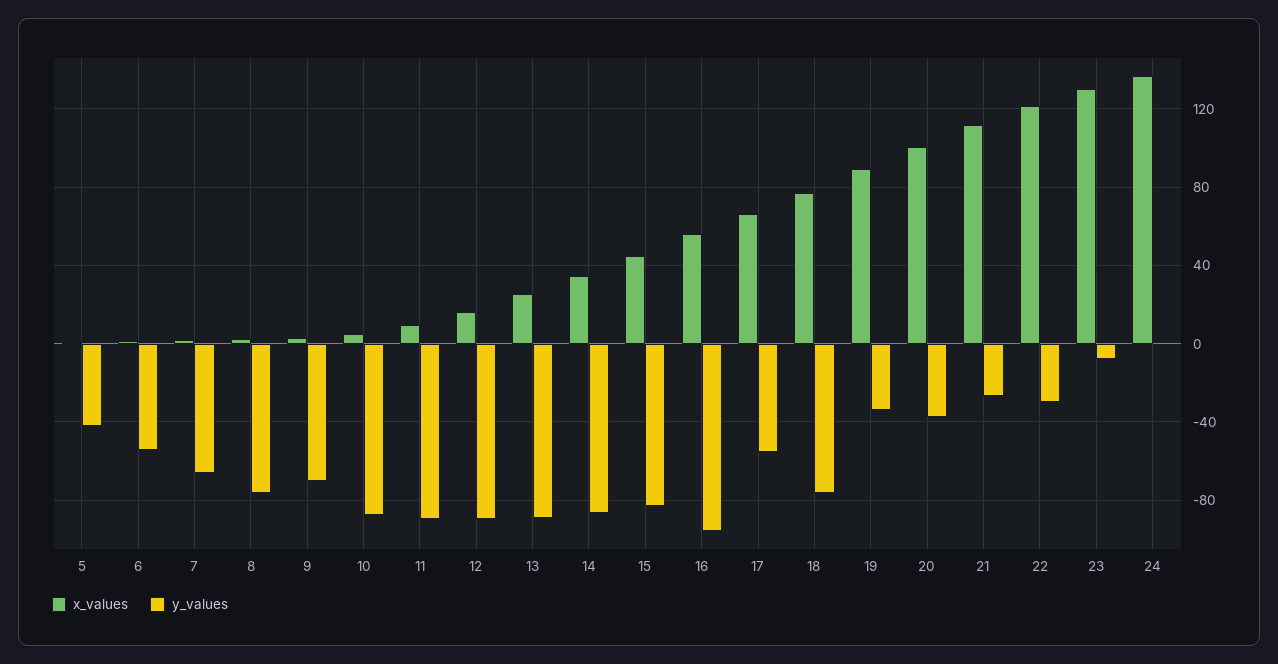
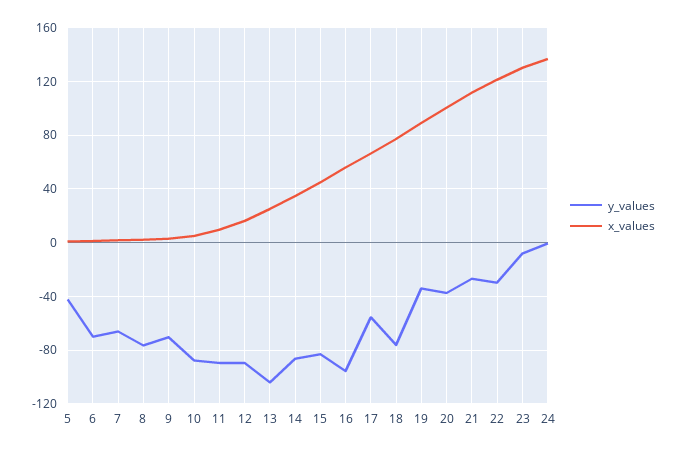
  {
    "x_values": {
      "5": 0,
      "6": 0,
      "7": 0,
      "8": 0,
      "9": 5,
      "10": 5,
      "11": 10,
      "12": 15,
      "13": 25,
      "14": 35,
      "15": 45,
      "16": 55,
      "17": 65,
      "18": 75,
      "19": 90,
      "20": 100,
      "21": 110,
      "22": 120,
      "23": 130,
      "24": 135
    },
    "y_values": {
      "5": -40,
-     "6": -55,
+     "6": -70,
      "7": -65,
      "8": -75,
      "9": -70,
      "10": -90,
      "11": -90,
      "12": -90,
-     "13": -90,
+     "13": -105,
      "14": -85,
      "15": -85,
      "16": -95,
      "17": -55,
      "18": -75,
      "19": -35,
      "20": -35,
      "21": -25,
      "22": -30,
      "23": -10,
      "24": 0
    }
  }

